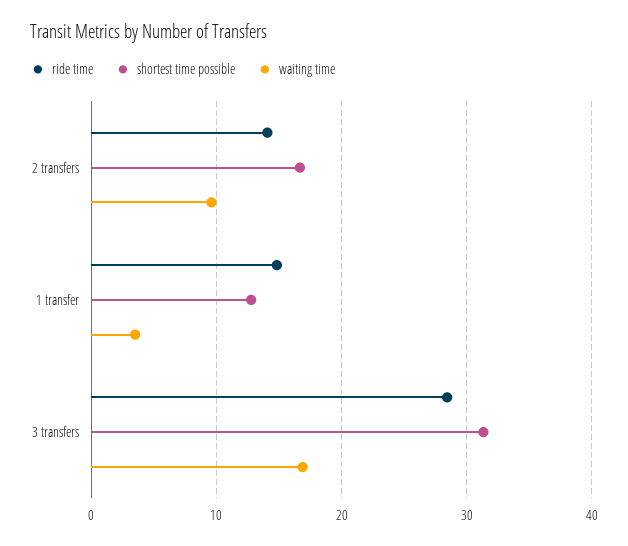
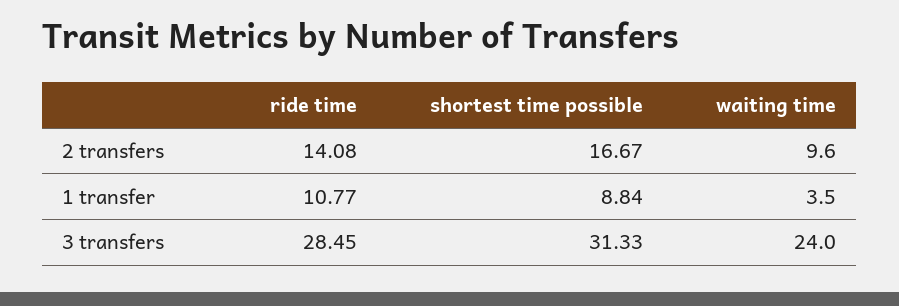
  {
    "ride time": {
      "2 transfers": 14.08,
-     "1 transfer": 15,
+     "1 transfer": 10.77,
      "3 transfers": 28.45
    },
    "shortest time possible": {
      "2 transfers": 16.67,
-     "1 transfer": 13,
+     "1 transfer": 8.84,
      "3 transfers": 31.33
    },
    "waiting time": {
      "2 transfers": 9.6,
      "1 transfer": 3.5,
-     "3 transfers": 17
+     "3 transfers": 24
    }
  }

